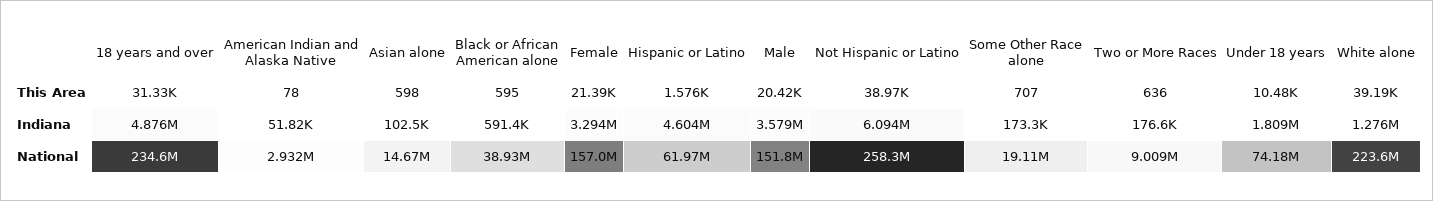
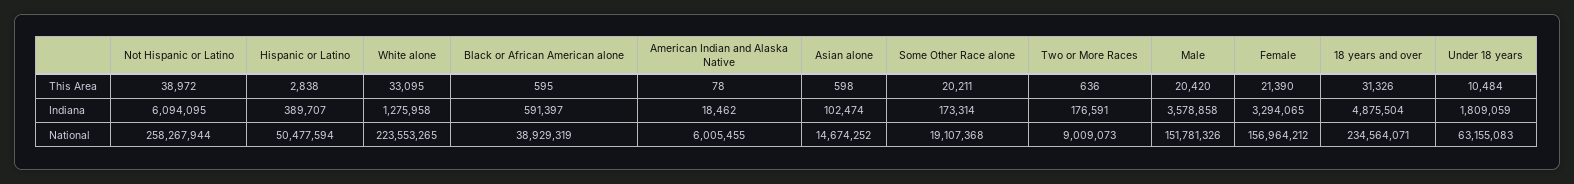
  {
    "18 years and over": {
      "This Area": 31326,
      "Indiana": 4875504,
      "National": 234564071
    },
    "American Indian and Alaska Native": {
      "This Area": 78,
-     "Indiana": 51820,
+     "Indiana": 18462,
-     "National": 2932000
+     "National": 6005455
    },
    "Asian alone": {
      "This Area": 598,
      "Indiana": 102474,
      "National": 14674252
    },
    "Black or African American alone": {
      "This Area": 595,
      "Indiana": 591397,
      "National": 38929319
    },
    "Female": {
      "This Area": 21390,
      "Indiana": 3294065,
      "National": 156964212
    },
    "Hispanic or Latino": {
-     "This Area": 1576,
+     "This Area": 2838,
-     "Indiana": 4604000,
+     "Indiana": 389707,
-     "National": 61970000
+     "National": 50477594
    },
    "Male": {
      "This Area": 20420,
      "Indiana": 3578858,
      "National": 151781326
    },
    "Not Hispanic or Latino": {
      "This Area": 38972,
      "Indiana": 6094095,
      "National": 258267944
    },
    "Some Other Race alone": {
-     "This Area": 707,
+     "This Area": 20211,
      "Indiana": 173314,
      "National": 19107368
    },
    "Two or More Races": {
      "This Area": 636,
      "Indiana": 176591,
      "National": 9009073
    },
    "Under 18 years": {
      "This Area": 10484,
      "Indiana": 1809059,
-     "National": 74180000
+     "National": 63155083
    },
    "White alone": {
-     "This Area": 39190,
+     "This Area": 33095,
      "Indiana": 1275958,
      "National": 223553265
    }
  }

